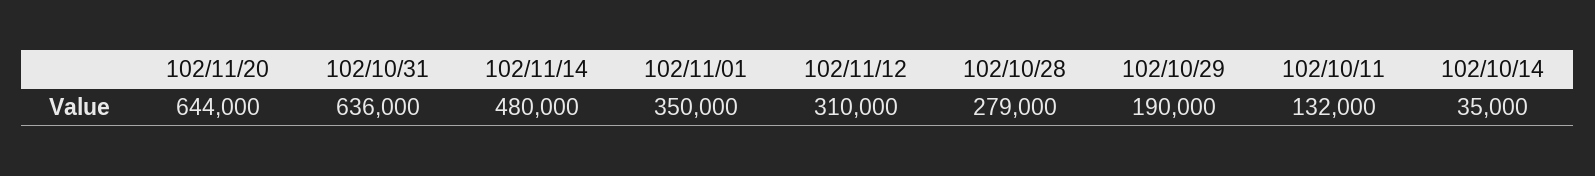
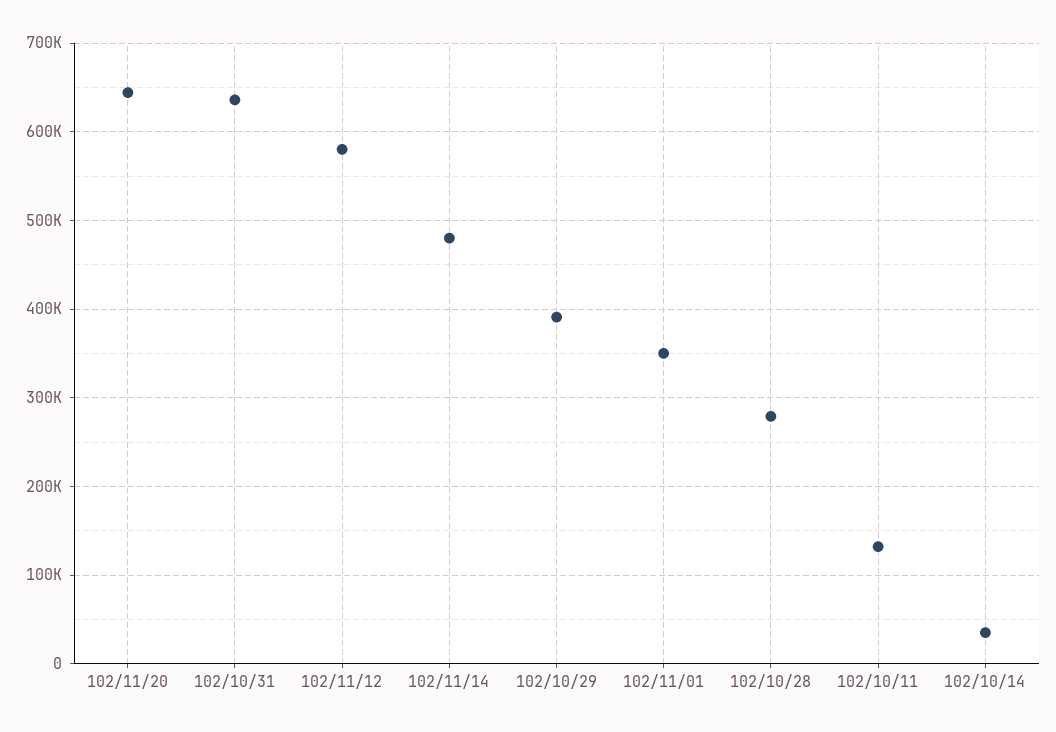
  {
    "102/11/20": 644000,
    "102/10/31": 636000,
    "102/11/14": 480000,
    "102/11/01": 350000,
-   "102/11/12": 310000,
+   "102/11/12": 580000,
    "102/10/28": 279000,
-   "102/10/29": 190000,
+   "102/10/29": 390000,
    "102/10/11": 132000,
    "102/10/14": 35000
  }

